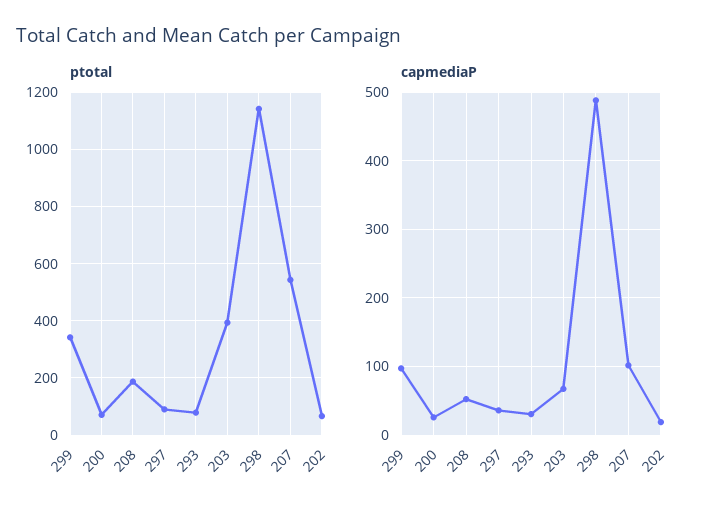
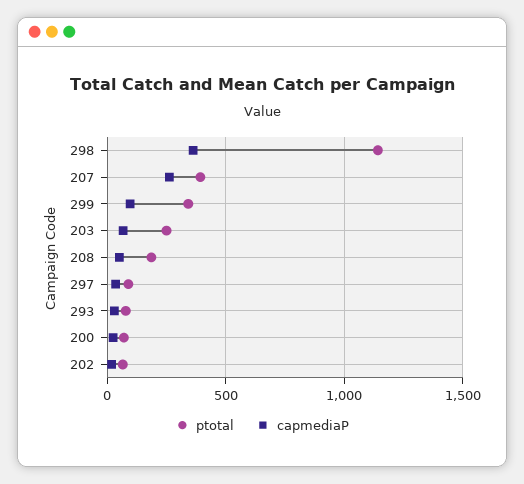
  {
    "ptotal": {
      "299": 350,
      "200": 75,
      "208": 175,
      "297": 100,
      "293": 75,
-     "203": 400,
+     "203": 250,
      "298": 1150,
-     "207": 550,
+     "207": 400,
      "202": 75
    },
    "capmediaP": {
      "299": 100,
      "200": 30,
      "208": 50,
      "297": 40,
      "293": 30,
      "203": 70,
-     "298": 490,
+     "298": 350,
-     "207": 100,
+     "207": 250,
      "202": 20
    }
  }

